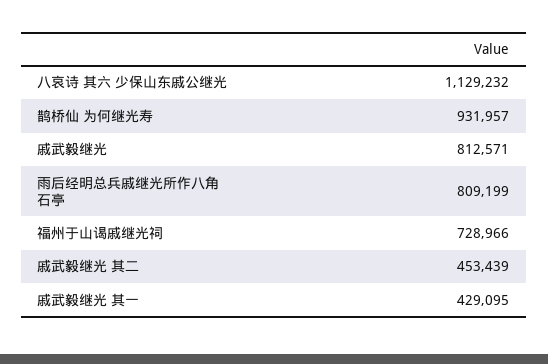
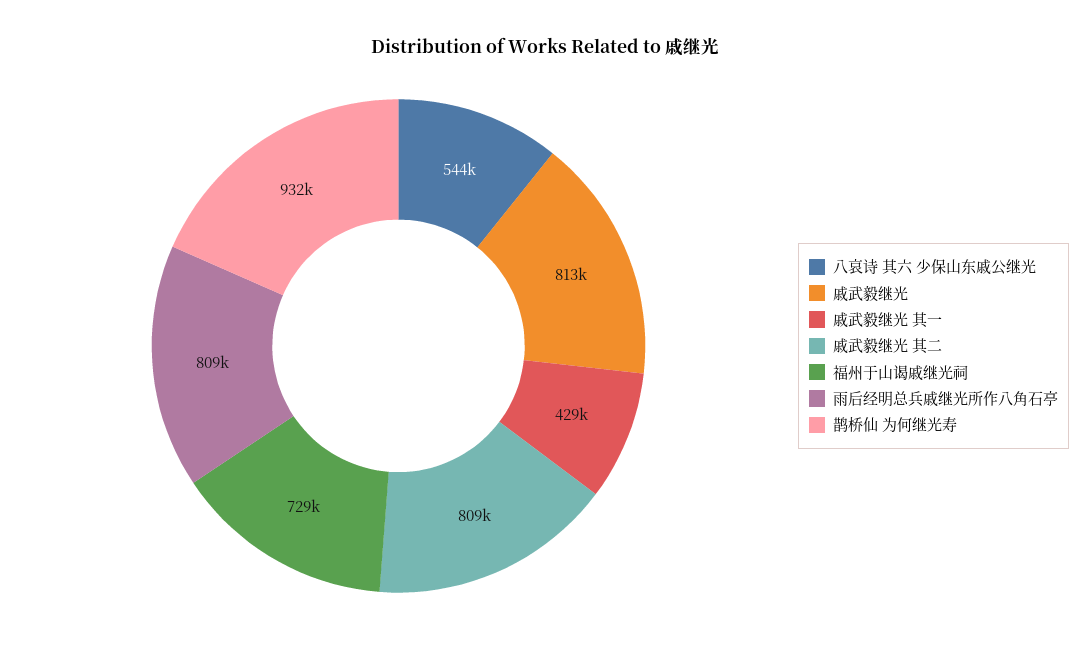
  {
-   "八哀诗 其六 少保山东戚公继光": 1129232,
+   "八哀诗 其六 少保山东戚公继光": 544000,
    "鹊桥仙 为何继光寿": 931957,
    "戚武毅继光": 812571,
    "雨后经明总兵戚继光所作八角石亭": 809199,
    "福州于山谒戚继光祠": 728966,
-   "戚武毅继光 其二": 453439,
+   "戚武毅继光 其二": 809000,
    "戚武毅继光 其一": 429095
  }

